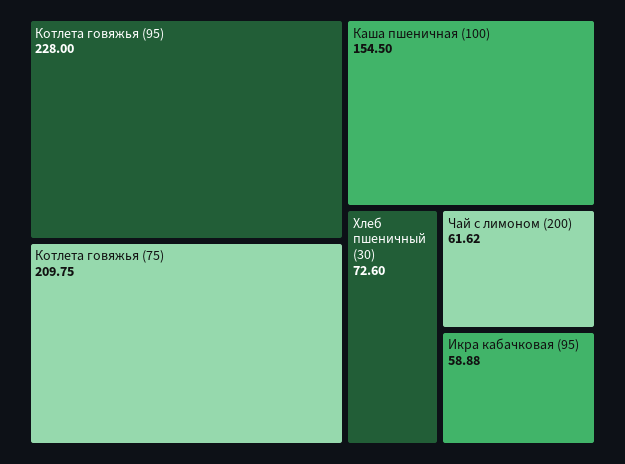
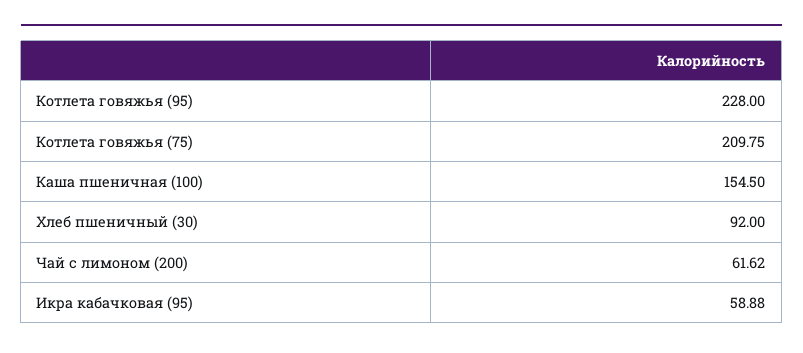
  {
    "Котлета говяжья (95)": 228,
    "Котлета говяжья (75)": 209.75,
    "Каша пшеничная (100)": 154.5,
-   "Хлеб пшеничный (30)": 72.6,
+   "Хлеб пшеничный (30)": 92,
    "Чай с лимоном (200)": 61.62,
    "Икра кабачковая (95)": 58.88
  }

